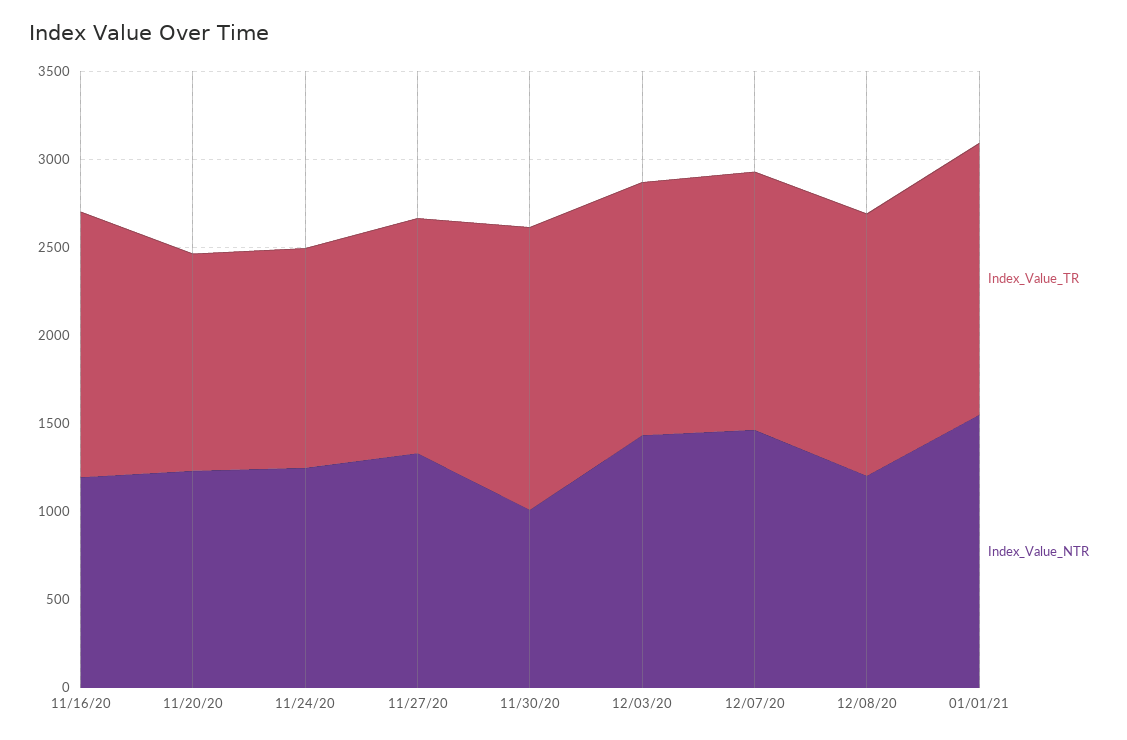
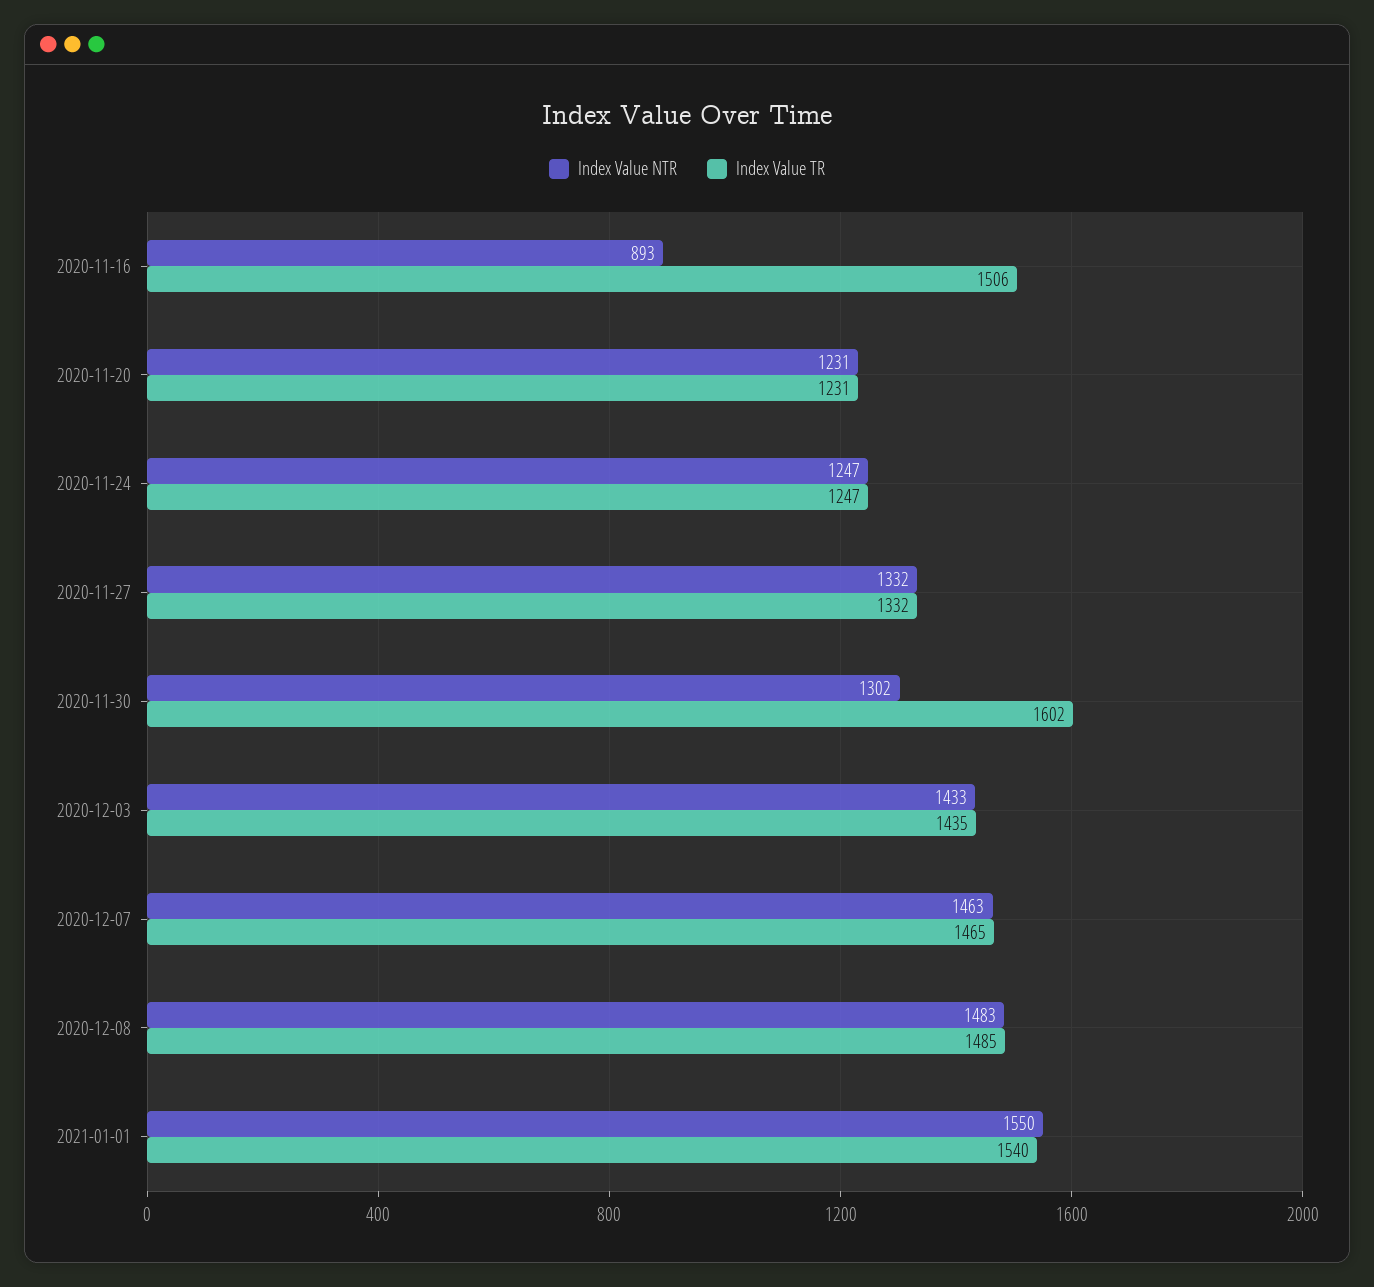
  {
    "Index_Value_TR": {
      "11/16/20": 1506,
      "11/20/20": 1231,
      "11/24/20": 1247,
      "11/27/20": 1332,
      "11/30/20": 1602,
      "12/03/20": 1435,
      "12/07/20": 1465,
      "12/08/20": 1485,
      "01/01/21": 1540
    },
    "Index_Value_NTR": {
-     "11/16/20": 1200,
+     "11/16/20": 893,
      "11/20/20": 1231,
      "11/24/20": 1247,
      "11/27/20": 1332,
-     "11/30/20": 1000,
+     "11/30/20": 1302,
      "12/03/20": 1433,
      "12/07/20": 1463,
-     "12/08/20": 1200,
+     "12/08/20": 1483,
      "01/01/21": 1550
    }
  }

